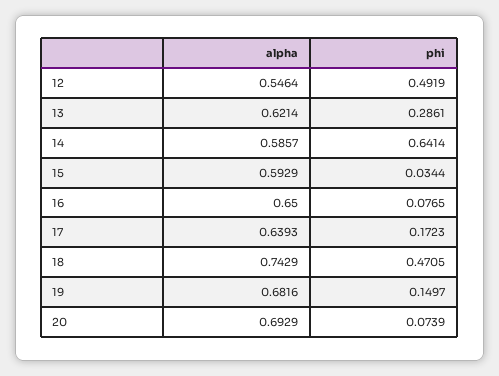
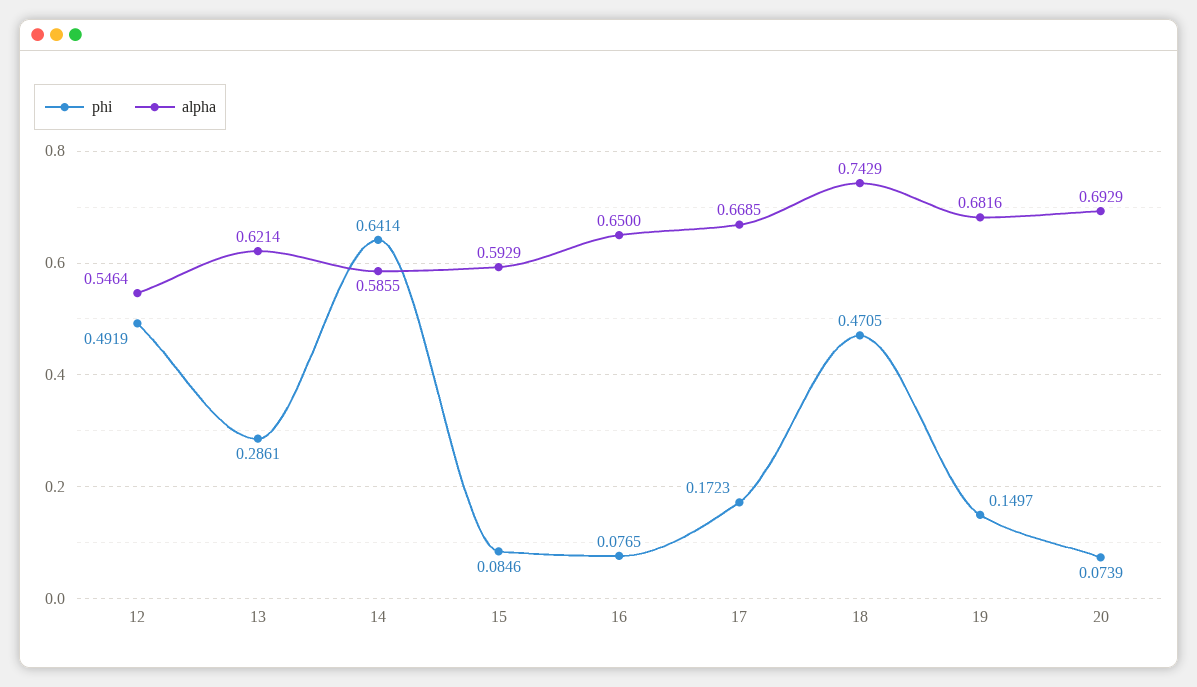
  {
    "alpha": {
      "12": 0.5464,
      "13": 0.6214,
-     "14": 0.5857,
+     "14": 0.5855,
      "15": 0.5929,
      "16": 0.65,
-     "17": 0.6393,
+     "17": 0.6685,
      "18": 0.7429,
      "19": 0.6816,
      "20": 0.6929
    },
    "phi": {
      "12": 0.4919,
      "13": 0.2861,
      "14": 0.6414,
-     "15": 0.0344,
+     "15": 0.0846,
      "16": 0.0765,
      "17": 0.1723,
      "18": 0.4705,
      "19": 0.1497,
      "20": 0.0739
    }
  }

